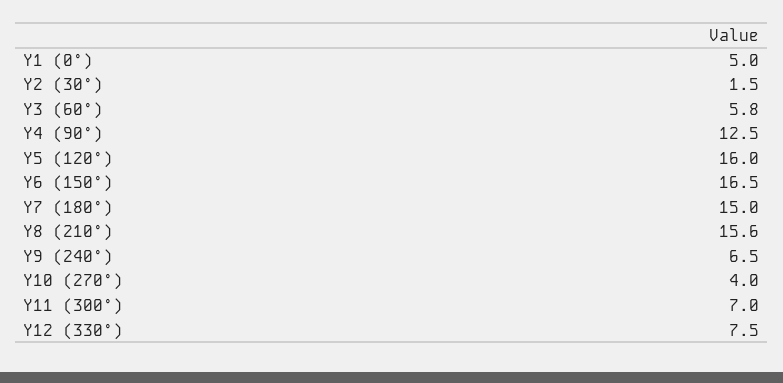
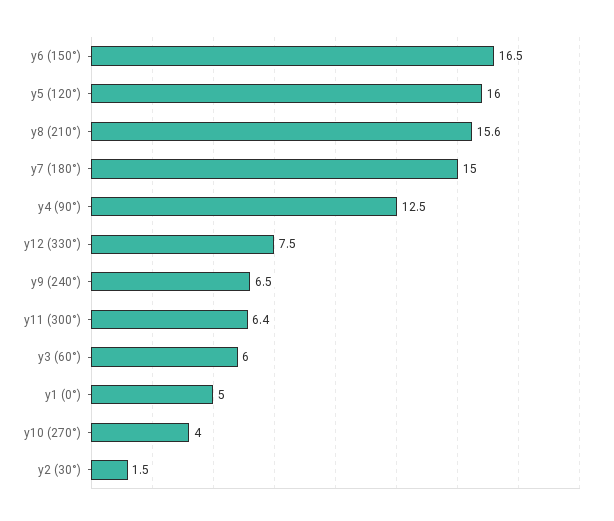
  {
    "Y1 (0°)": 5,
    "Y2 (30°)": 1.5,
-   "Y3 (60°)": 5.8,
+   "Y3 (60°)": 6,
    "Y4 (90°)": 12.5,
    "Y5 (120°)": 16,
    "Y6 (150°)": 16.5,
    "Y7 (180°)": 15,
    "Y8 (210°)": 15.6,
    "Y9 (240°)": 6.5,
    "Y10 (270°)": 4,
-   "Y11 (300°)": 7,
+   "Y11 (300°)": 6.4,
    "Y12 (330°)": 7.5
  }

